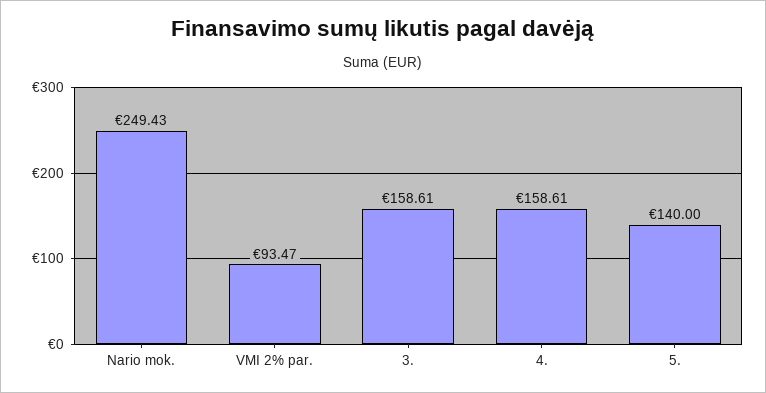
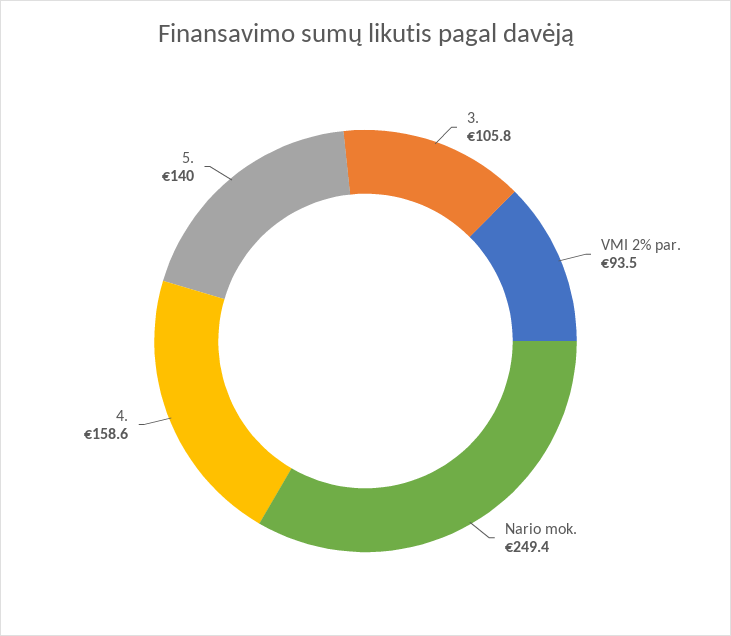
  {
    "Nario mok.": 249.43,
    "VMI 2% par.": 93.47,
-   "3.": 158.61,
+   "3.": 105.8,
    "4.": 158.61,
    "5.": 140
  }

